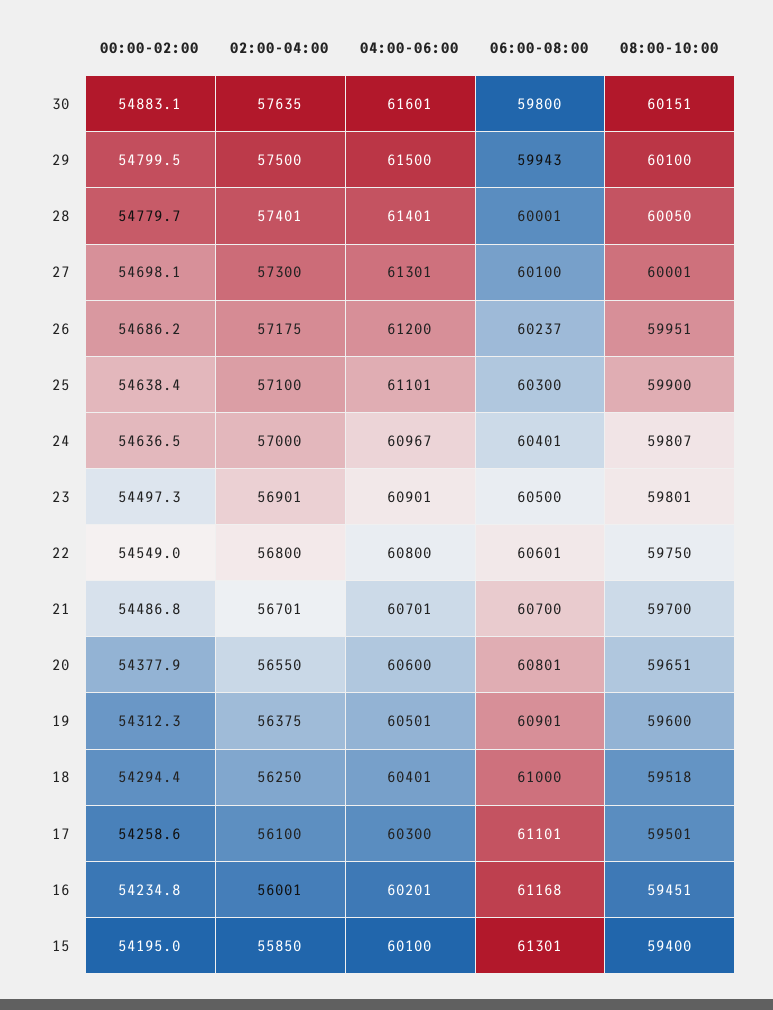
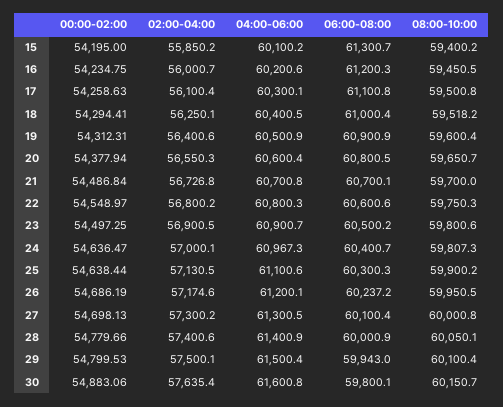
  {
    "00:00-02:00": {
      "30": 54883.06,
      "29": 54799.53,
      "28": 54779.66,
      "27": 54698.13,
      "26": 54686.19,
      "25": 54638.44,
      "24": 54636.47,
      "23": 54497.25,
      "22": 54548.97,
      "21": 54486.84,
      "20": 54377.94,
      "19": 54312.31,
      "18": 54294.41,
      "17": 54258.63,
      "16": 54234.75,
      "15": 54195
    },
    "02:00-04:00": {
      "30": 57635.4,
      "29": 57500.1,
      "28": 57400.6,
      "27": 57300.2,
      "26": 57174.6,
-     "25": 57100,
+     "25": 57130.5,
      "24": 57000.1,
      "23": 56900.5,
      "22": 56800.2,
-     "21": 56701,
+     "21": 56726.8,
      "20": 56550.3,
-     "19": 56375,
+     "19": 56400.6,
      "18": 56250.1,
      "17": 56100.4,
      "16": 56000.7,
      "15": 55850.2
    },
    "04:00-06:00": {
      "30": 61600.8,
      "29": 61500.4,
      "28": 61400.9,
      "27": 61300.5,
      "26": 61200.1,
      "25": 61100.6,
      "24": 60967.3,
      "23": 60900.7,
      "22": 60800.3,
      "21": 60700.8,
      "20": 60600.4,
      "19": 60500.9,
      "18": 60400.5,
      "17": 60300.1,
      "16": 60200.6,
      "15": 60100.2
    },
    "06:00-08:00": {
      "30": 59800.1,
      "29": 59943,
      "28": 60000.9,
      "27": 60100.4,
      "26": 60237.2,
      "25": 60300.3,
      "24": 60400.7,
      "23": 60500.2,
      "22": 60600.6,
      "21": 60700.1,
      "20": 60800.5,
      "19": 60900.9,
      "18": 61000.4,
      "17": 61100.8,
-     "16": 61168,
+     "16": 61200.3,
      "15": 61300.7
    },
    "08:00-10:00": {
      "30": 60150.7,
      "29": 60100.4,
      "28": 60050.1,
      "27": 60000.8,
      "26": 59950.5,
      "25": 59900.2,
      "24": 59807.3,
      "23": 59800.6,
      "22": 59750.3,
      "21": 59700,
      "20": 59650.7,
      "19": 59600.4,
      "18": 59518.2,
      "17": 59500.8,
      "16": 59450.5,
      "15": 59400.2
    }
  }

